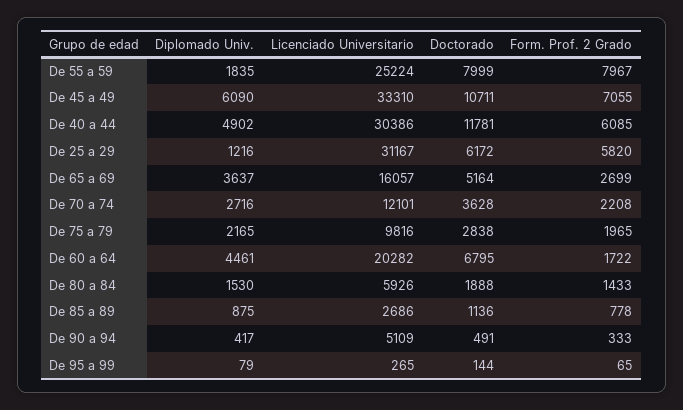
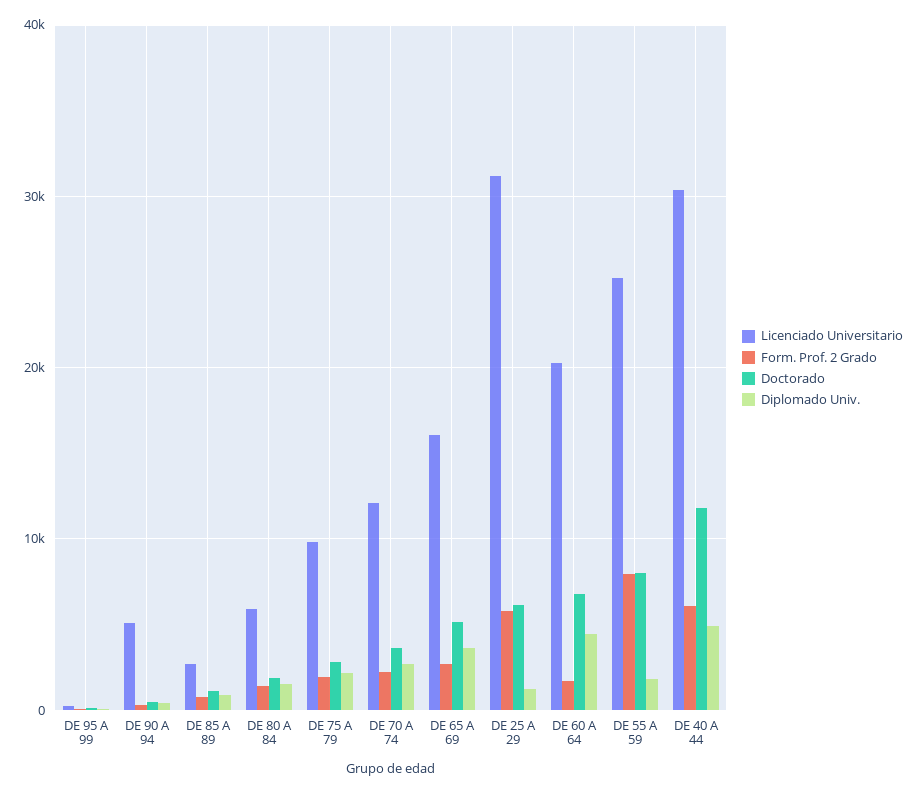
  {
    "Diplomado Univ.": {
      "De 55 a 59": 1835,
-     "De 45 a 49": 6090,
      "De 40 a 44": 4902,
      "De 25 a 29": 1216,
      "De 65 a 69": 3637,
      "De 70 a 74": 2716,
      "De 75 a 79": 2165,
      "De 60 a 64": 4461,
      "De 80 a 84": 1530,
      "De 85 a 89": 875,
      "De 90 a 94": 417,
      "De 95 a 99": 79
    },
    "Licenciado Universitario": {
      "De 55 a 59": 25224,
-     "De 45 a 49": 33310,
      "De 40 a 44": 30386,
      "De 25 a 29": 31167,
      "De 65 a 69": 16057,
      "De 70 a 74": 12101,
      "De 75 a 79": 9816,
      "De 60 a 64": 20282,
      "De 80 a 84": 5926,
      "De 85 a 89": 2686,
      "De 90 a 94": 5109,
      "De 95 a 99": 265
    },
    "Doctorado": {
      "De 55 a 59": 7999,
-     "De 45 a 49": 10711,
      "De 40 a 44": 11781,
      "De 25 a 29": 6172,
      "De 65 a 69": 5164,
      "De 70 a 74": 3628,
      "De 75 a 79": 2838,
      "De 60 a 64": 6795,
      "De 80 a 84": 1888,
      "De 85 a 89": 1136,
      "De 90 a 94": 491,
      "De 95 a 99": 144
    },
    "Form. Prof. 2 Grado": {
      "De 55 a 59": 7967,
-     "De 45 a 49": 7055,
      "De 40 a 44": 6085,
      "De 25 a 29": 5820,
      "De 65 a 69": 2699,
      "De 70 a 74": 2208,
      "De 75 a 79": 1965,
      "De 60 a 64": 1722,
      "De 80 a 84": 1433,
      "De 85 a 89": 778,
      "De 90 a 94": 333,
      "De 95 a 99": 65
    }
  }

